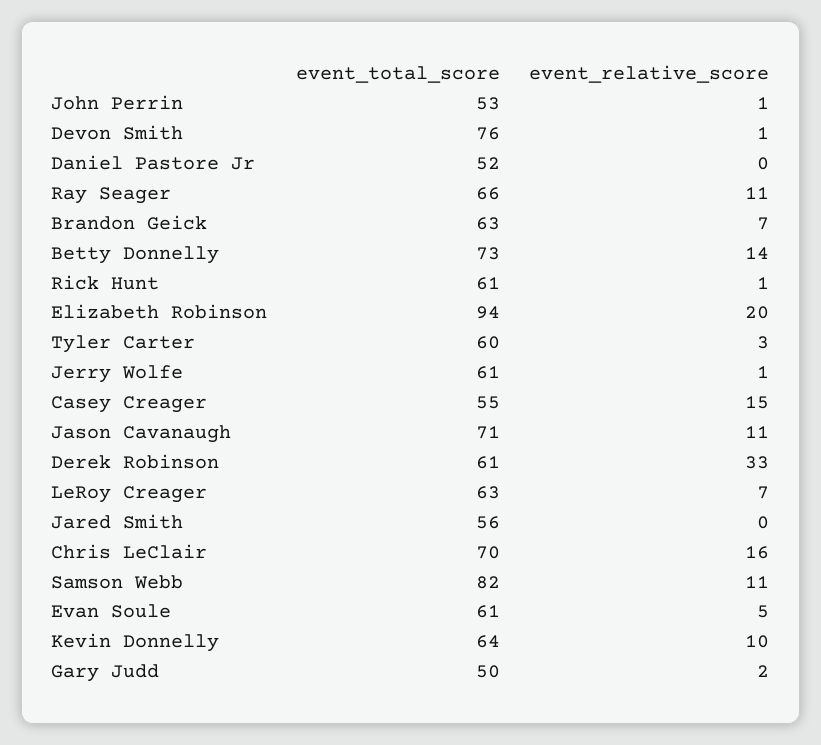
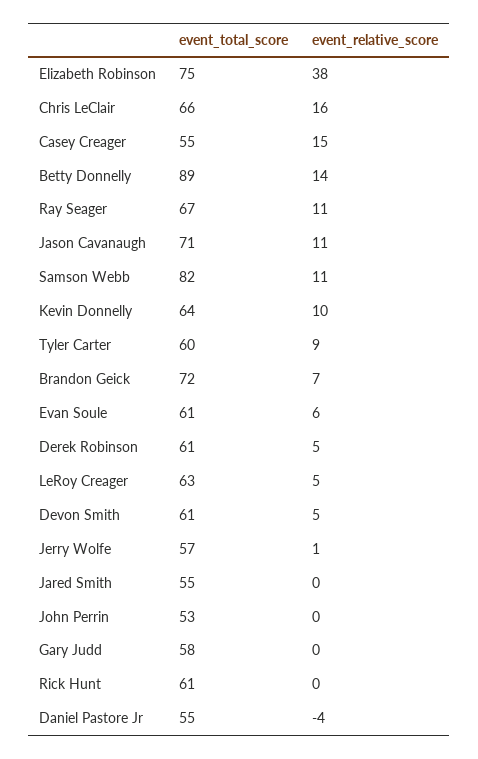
  {
    "event_total_score": {
      "John Perrin": 53,
-     "Devon Smith": 76,
+     "Devon Smith": 61,
-     "Daniel Pastore Jr": 52,
+     "Daniel Pastore Jr": 55,
-     "Ray Seager": 66,
+     "Ray Seager": 67,
-     "Brandon Geick": 63,
+     "Brandon Geick": 72,
-     "Betty Donnelly": 73,
+     "Betty Donnelly": 89,
      "Rick Hunt": 61,
-     "Elizabeth Robinson": 94,
+     "Elizabeth Robinson": 75,
      "Tyler Carter": 60,
-     "Jerry Wolfe": 61,
+     "Jerry Wolfe": 57,
      "Casey Creager": 55,
      "Jason Cavanaugh": 71,
      "Derek Robinson": 61,
      "LeRoy Creager": 63,
-     "Jared Smith": 56,
+     "Jared Smith": 55,
-     "Chris LeClair": 70,
+     "Chris LeClair": 66,
      "Samson Webb": 82,
      "Evan Soule": 61,
      "Kevin Donnelly": 64,
-     "Gary Judd": 50
+     "Gary Judd": 58
    },
    "event_relative_score": {
-     "John Perrin": 1,
+     "John Perrin": 0,
-     "Devon Smith": 1,
+     "Devon Smith": 5,
-     "Daniel Pastore Jr": 0,
+     "Daniel Pastore Jr": -4,
      "Ray Seager": 11,
      "Brandon Geick": 7,
      "Betty Donnelly": 14,
-     "Rick Hunt": 1,
+     "Rick Hunt": 0,
-     "Elizabeth Robinson": 20,
+     "Elizabeth Robinson": 38,
-     "Tyler Carter": 3,
+     "Tyler Carter": 9,
      "Jerry Wolfe": 1,
      "Casey Creager": 15,
      "Jason Cavanaugh": 11,
-     "Derek Robinson": 33,
+     "Derek Robinson": 5,
-     "LeRoy Creager": 7,
+     "LeRoy Creager": 5,
      "Jared Smith": 0,
      "Chris LeClair": 16,
      "Samson Webb": 11,
-     "Evan Soule": 5,
+     "Evan Soule": 6,
      "Kevin Donnelly": 10,
-     "Gary Judd": 2
+     "Gary Judd": 0
    }
  }

